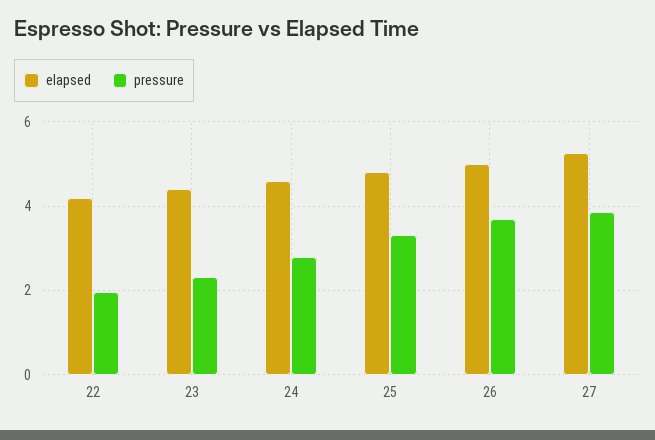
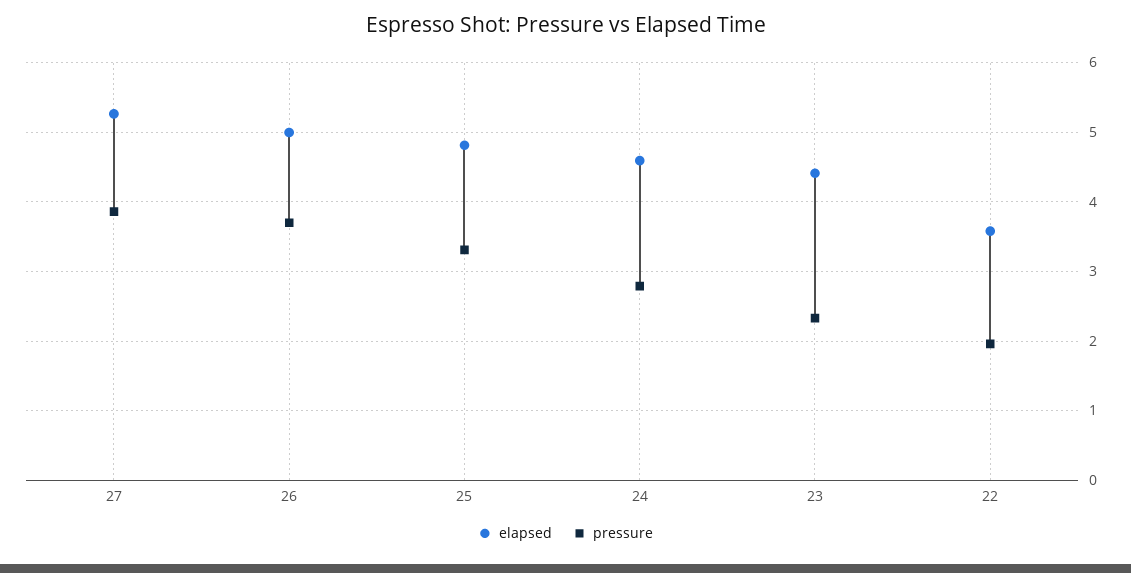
  {
    "elapsed": {
-     "22": 4.2,
+     "22": 3.6,
      "23": 4.4,
      "24": 4.6,
      "25": 4.8,
      "26": 5,
      "27": 5.3
    },
    "pressure": {
      "22": 2,
      "23": 2.3,
      "24": 2.8,
      "25": 3.3,
      "26": 3.7,
      "27": 3.9
    }
  }

